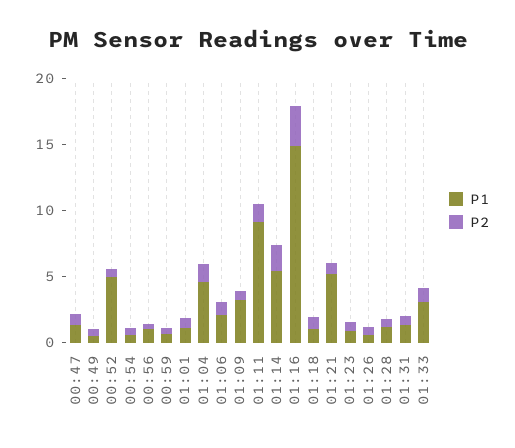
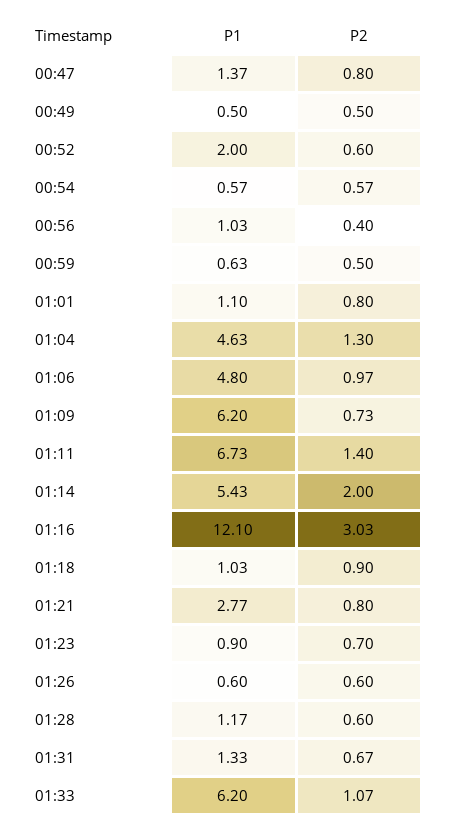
  {
    "P1": {
      "00:47": 1.37,
      "00:49": 0.5,
-     "00:52": 5,
+     "00:52": 2,
      "00:54": 0.57,
      "00:56": 1.03,
      "00:59": 0.63,
      "01:01": 1.1,
      "01:04": 4.63,
-     "01:06": 2,
+     "01:06": 4.8,
-     "01:09": 3,
+     "01:09": 6.2,
-     "01:11": 9,
+     "01:11": 6.73,
      "01:14": 5.43,
-     "01:16": 15,
+     "01:16": 12.1,
      "01:18": 1.03,
-     "01:21": 5,
+     "01:21": 2.77,
      "01:23": 0.9,
      "01:26": 0.6,
      "01:28": 1.17,
      "01:31": 1.33,
-     "01:33": 3
+     "01:33": 6.2
    },
    "P2": {
      "00:47": 0.8,
      "00:49": 0.5,
      "00:52": 0.6,
      "00:54": 0.57,
      "00:56": 0.4,
      "00:59": 0.5,
      "01:01": 0.8,
      "01:04": 1.3,
      "01:06": 0.97,
      "01:09": 0.73,
      "01:11": 1.4,
      "01:14": 2,
      "01:16": 3.03,
      "01:18": 0.9,
      "01:21": 0.8,
      "01:23": 0.7,
      "01:26": 0.6,
      "01:28": 0.6,
      "01:31": 0.67,
      "01:33": 1.07
    }
  }

